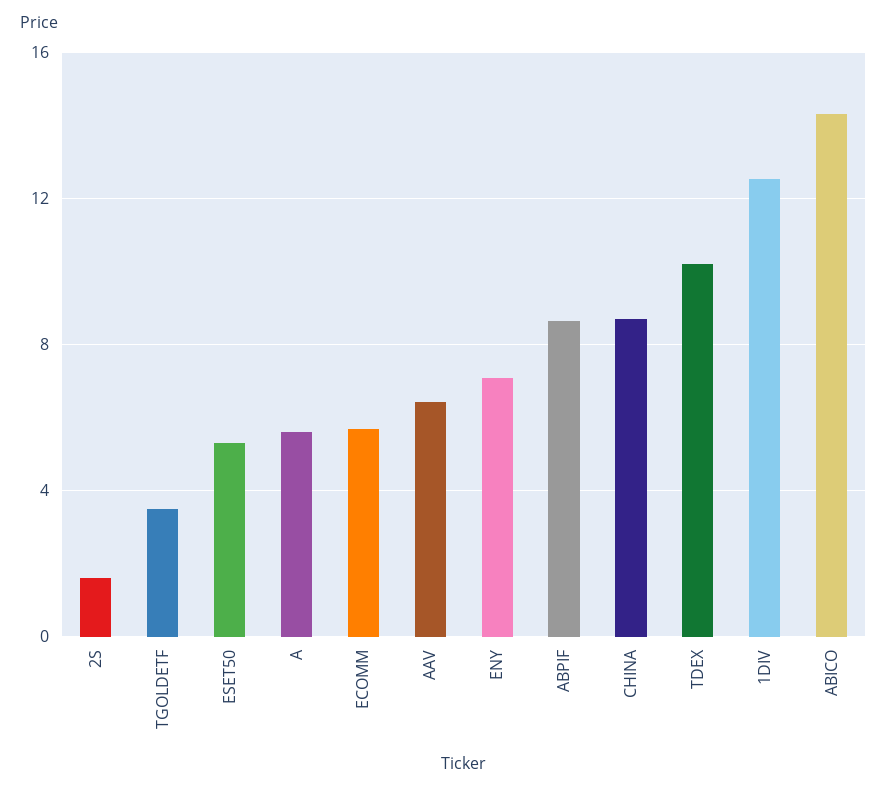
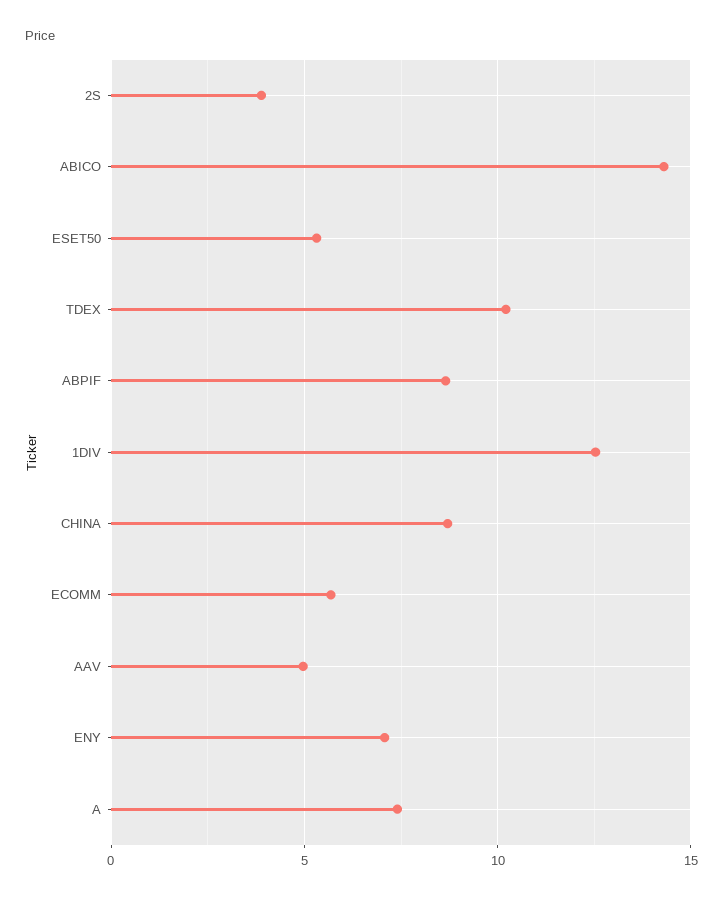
  {
-   "2S": 1.5,
+   "2S": 4,
-   "TGOLDETF": 3.5,
    "ESET50": 5.5,
-   "A": 5.5,
+   "A": 7.5,
    "ECOMM": 5.5,
-   "AAV": 6.5,
+   "AAV": 5,
    "ENY": 7,
    "ABPIF": 8.5,
    "CHINA": 8.5,
    "TDEX": 10,
    "1DIV": 12.5,
    "ABICO": 14.5
  }

